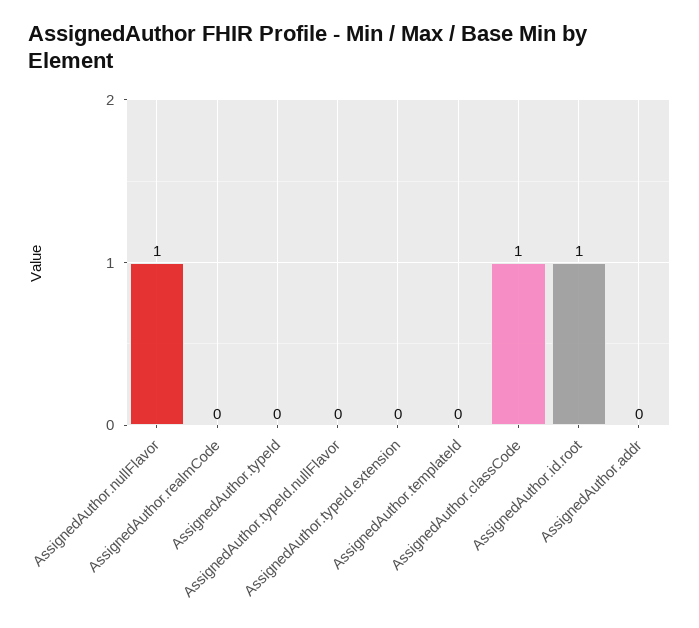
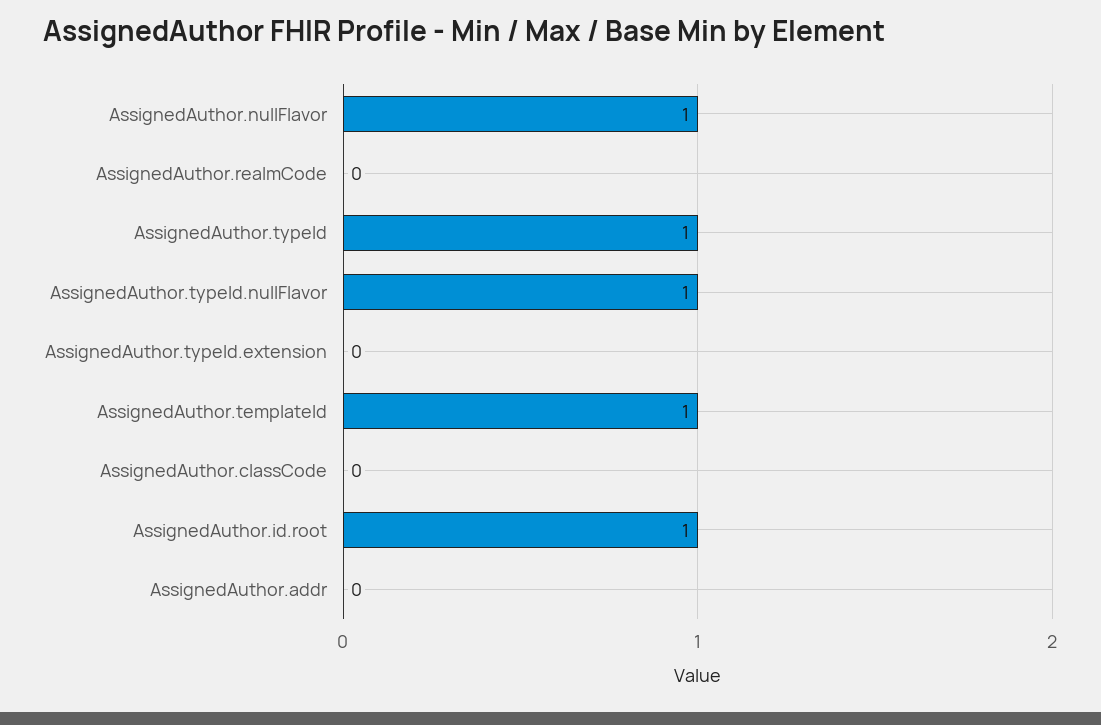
  {
    "AssignedAuthor.nullFlavor": 1,
    "AssignedAuthor.realmCode": 0,
-   "AssignedAuthor.typeId": 0,
+   "AssignedAuthor.typeId": 1,
-   "AssignedAuthor.typeId.nullFlavor": 0,
+   "AssignedAuthor.typeId.nullFlavor": 1,
    "AssignedAuthor.typeId.extension": 0,
-   "AssignedAuthor.templateId": 0,
+   "AssignedAuthor.templateId": 1,
-   "AssignedAuthor.classCode": 1,
+   "AssignedAuthor.classCode": 0,
    "AssignedAuthor.id.root": 1,
    "AssignedAuthor.addr": 0
  }

